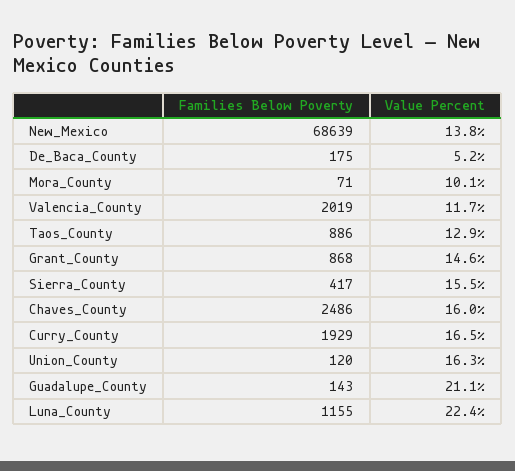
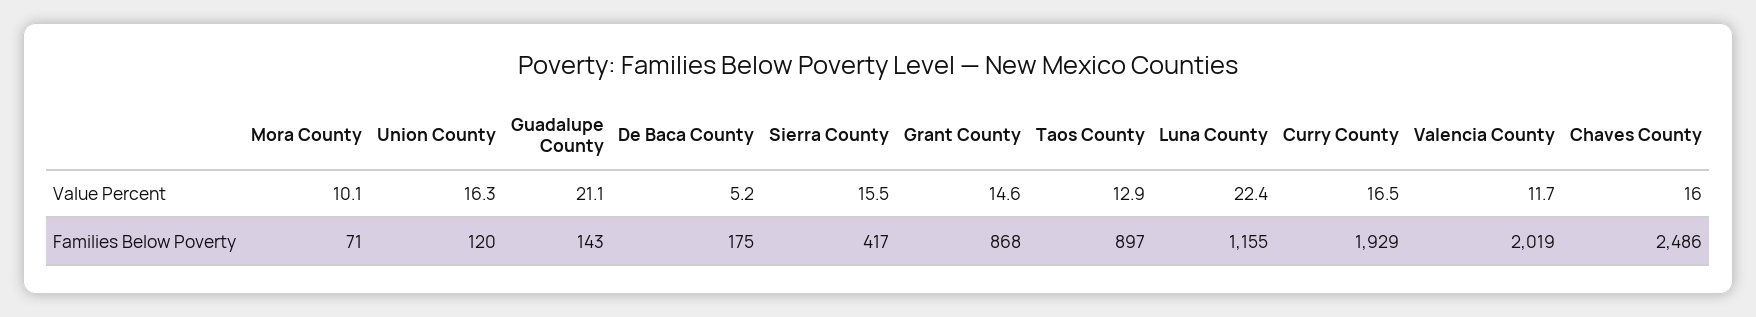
  {
    "Families Below Poverty": {
-     "New_Mexico": 68639,
      "De_Baca_County": 175,
      "Mora_County": 71,
      "Valencia_County": 2019,
-     "Taos_County": 886,
+     "Taos_County": 897,
      "Grant_County": 868,
      "Sierra_County": 417,
      "Chaves_County": 2486,
      "Curry_County": 1929,
      "Union_County": 120,
      "Guadalupe_County": 143,
      "Luna_County": 1155
    },
    "Value Percent": {
-     "New_Mexico": 13.8,
      "De_Baca_County": 5.2,
      "Mora_County": 10.1,
      "Valencia_County": 11.7,
      "Taos_County": 12.9,
      "Grant_County": 14.6,
      "Sierra_County": 15.5,
      "Chaves_County": 16,
      "Curry_County": 16.5,
      "Union_County": 16.3,
      "Guadalupe_County": 21.1,
      "Luna_County": 22.4
    }
  }

